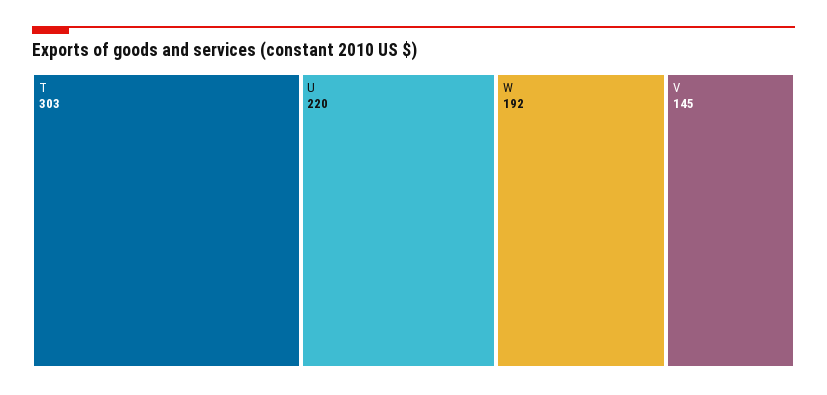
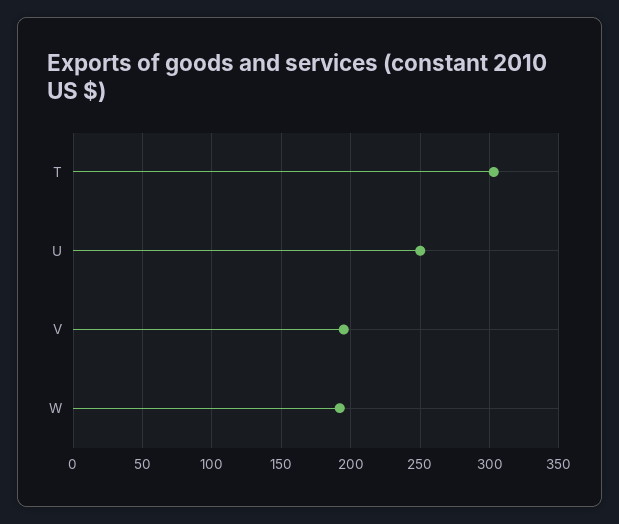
  {
    "T": 303,
-   "U": 220,
+   "U": 250,
    "W": 192,
-   "V": 145
+   "V": 195
  }

